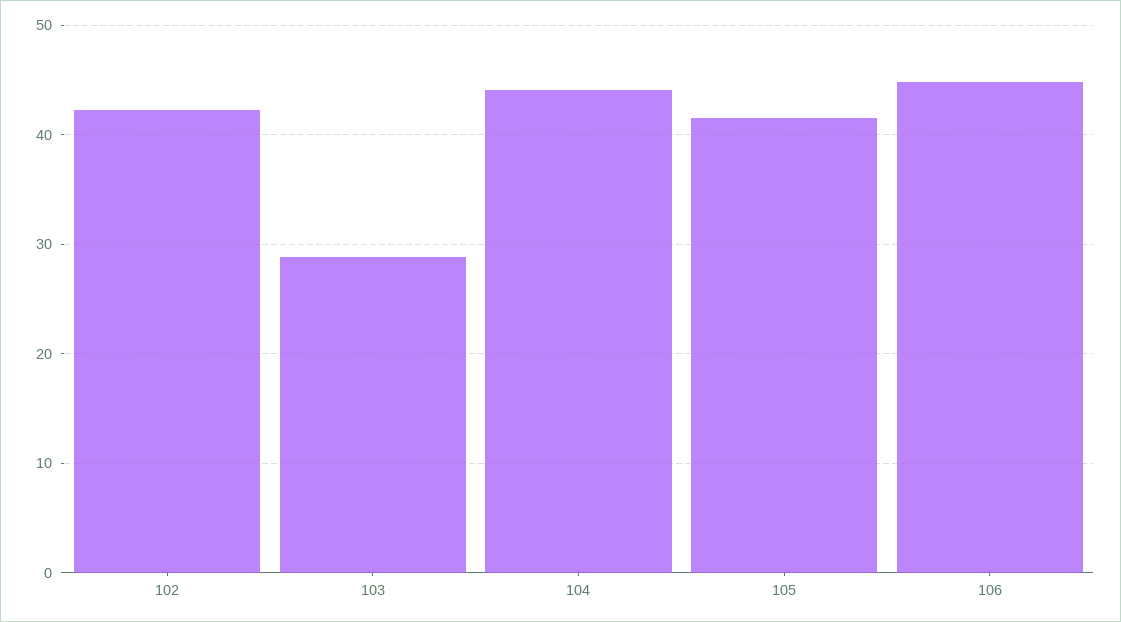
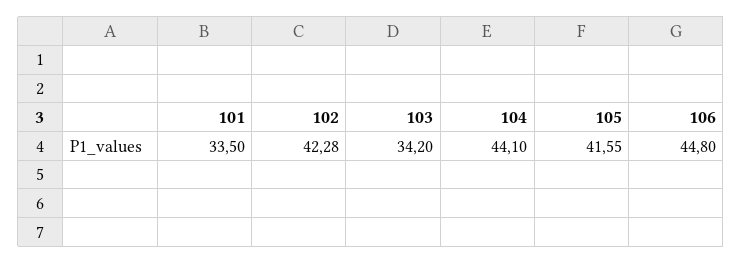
  {
    "102": 42.28,
-   "103": 29,
+   "103": 34.2,
    "104": 44.1,
    "105": 41.55,
-   "106": 44.8
+   "106": 44.8,
+   "101": 33.5
  }

